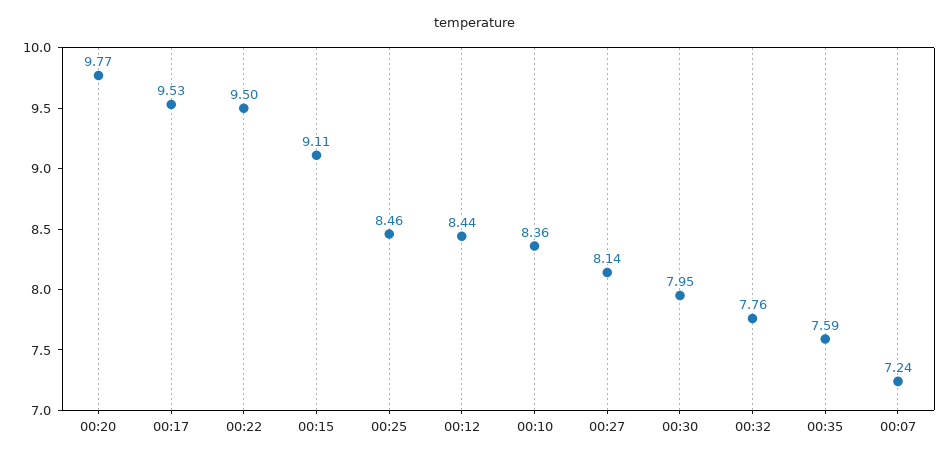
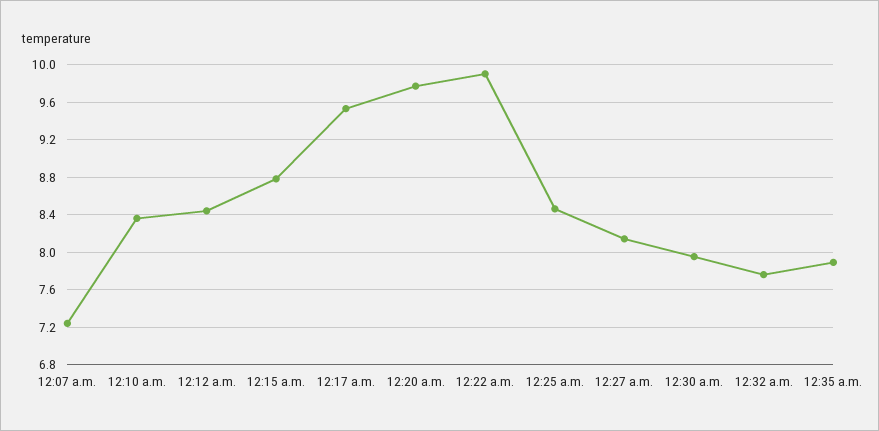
  {
    "00:20": 9.77,
    "00:17": 9.53,
-   "00:22": 9.5,
+   "00:22": 9.9,
-   "00:15": 9.11,
+   "00:15": 8.8,
    "00:25": 8.46,
    "00:12": 8.44,
    "00:10": 8.36,
    "00:27": 8.14,
    "00:30": 7.95,
    "00:32": 7.76,
-   "00:35": 7.59,
+   "00:35": 7.9,
    "00:07": 7.24
  }

